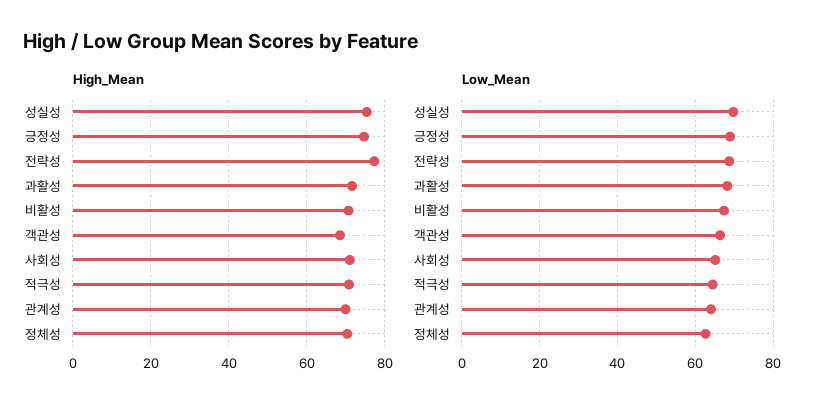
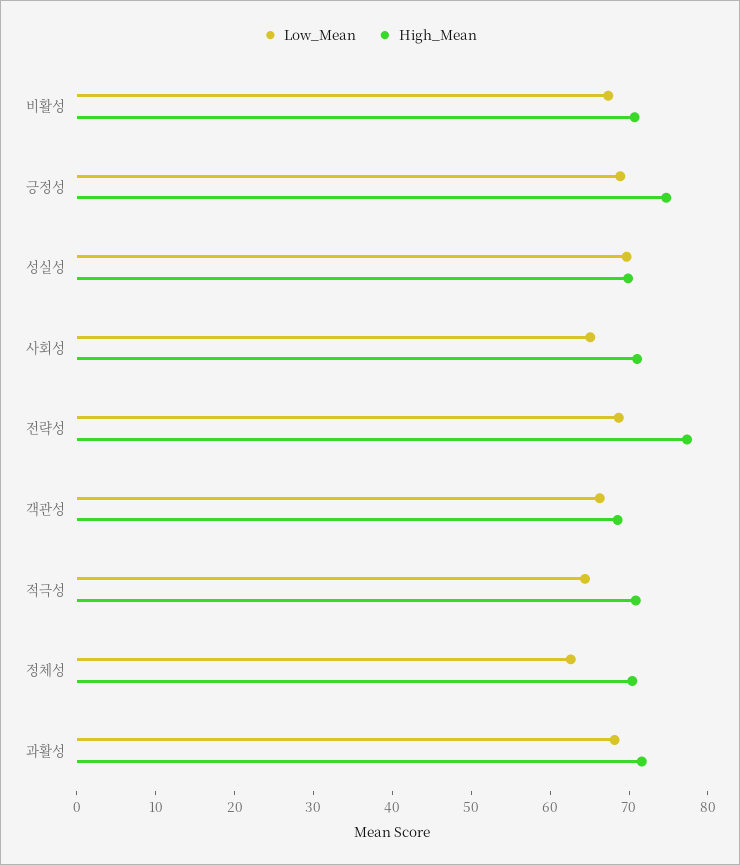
  {
    "High_Mean": {
-     "성실성": 76,
+     "성실성": 70,
      "긍정성": 74,
      "전략성": 78,
      "과활성": 72,
      "비활성": 70,
      "객관성": 68,
      "사회성": 72,
      "적극성": 70,
-     "관계성": 70,
      "정체성": 70
    },
    "Low_Mean": {
      "성실성": 70,
      "긍정성": 68,
      "전략성": 68,
      "과활성": 68,
      "비활성": 68,
      "객관성": 66,
      "사회성": 66,
      "적극성": 64,
-     "관계성": 64,
      "정체성": 62
    }
  }

